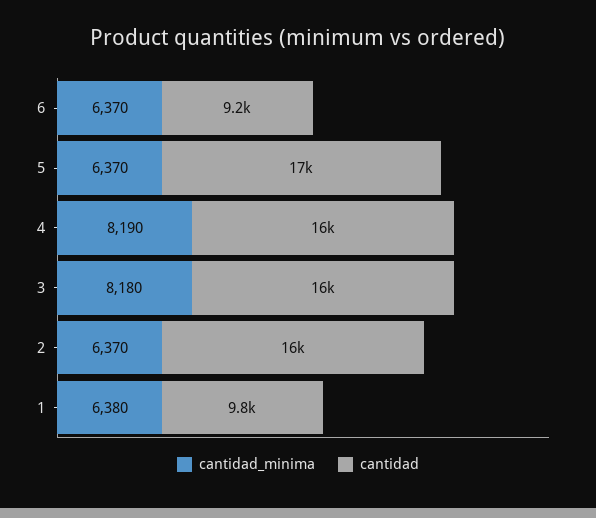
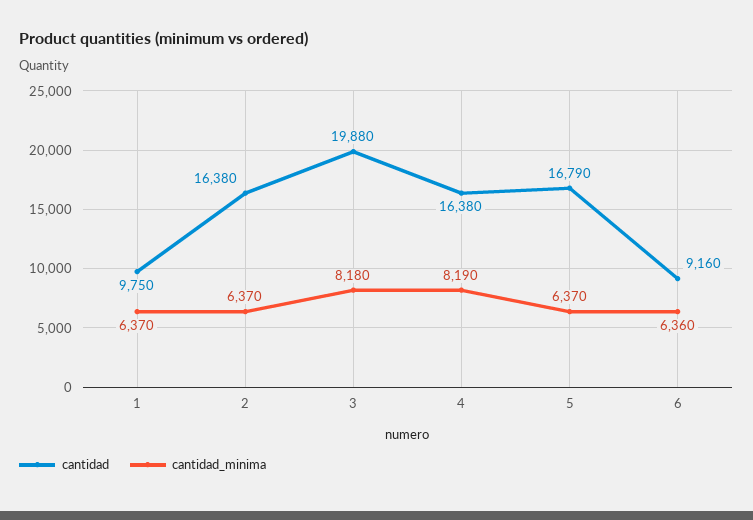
  {
    "cantidad_minima": {
-     "6": 6370,
+     "6": 6360,
      "5": 6370,
      "4": 8190,
      "3": 8180,
      "2": 6370,
-     "1": 6380
+     "1": 6370
    },
    "cantidad": {
      "6": 9160,
      "5": 16790,
      "4": 16380,
-     "3": 16000,
+     "3": 19880,
      "2": 16380,
      "1": 9750
    }
  }

